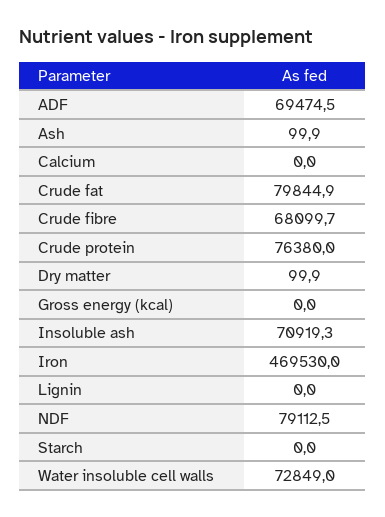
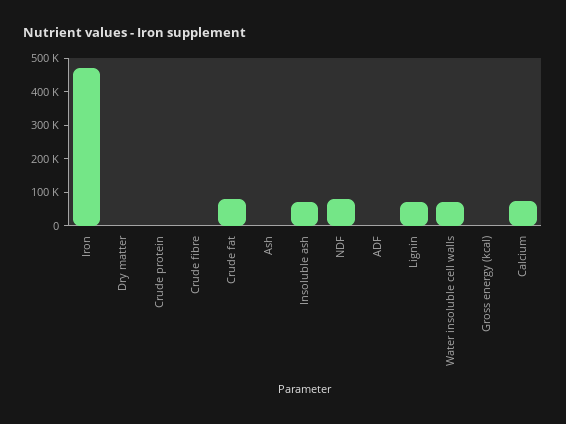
  {
-   "ADF": 69474.5,
+   "ADF": 0,
    "Ash": 99.9,
-   "Calcium": 0,
+   "Calcium": 75000,
    "Crude fat": 79844.9,
-   "Crude fibre": 68099.7,
+   "Crude fibre": 0,
-   "Crude protein": 76380,
+   "Crude protein": 0,
    "Dry matter": 99.9,
    "Gross energy (kcal)": 0,
    "Insoluble ash": 70919.3,
    "Iron": 469530,
-   "Lignin": 0,
+   "Lignin": 75000,
    "NDF": 79112.5,
-   "Starch": 0,
    "Water insoluble cell walls": 72849
  }

